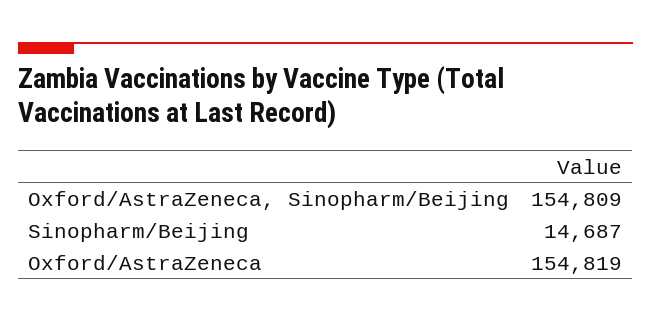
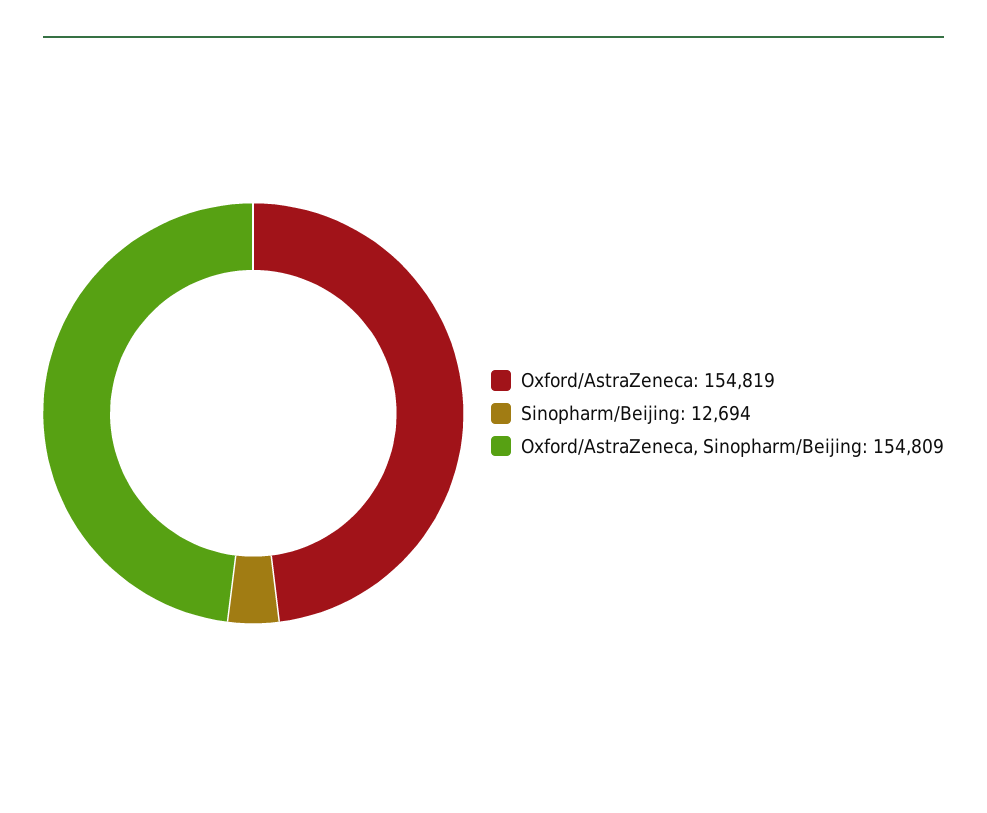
  {
    "Oxford/AstraZeneca, Sinopharm/Beijing": 154809,
-   "Sinopharm/Beijing": 14687,
+   "Sinopharm/Beijing": 12694,
    "Oxford/AstraZeneca": 154819
  }

